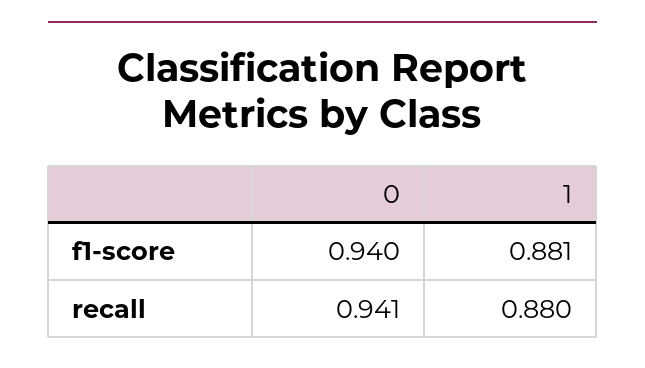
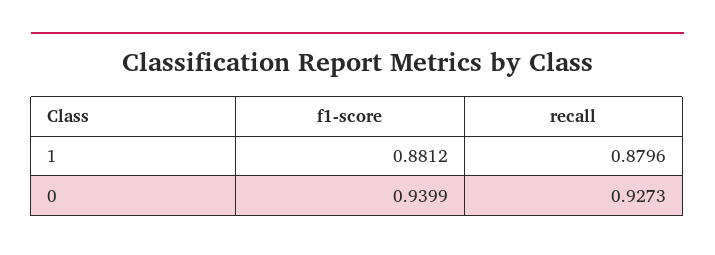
  {
    "0": {
      "f1-score": 0.9399,
-     "recall": 0.941
+     "recall": 0.9273
    },
    "1": {
      "f1-score": 0.8812,
      "recall": 0.8796
    }
  }

